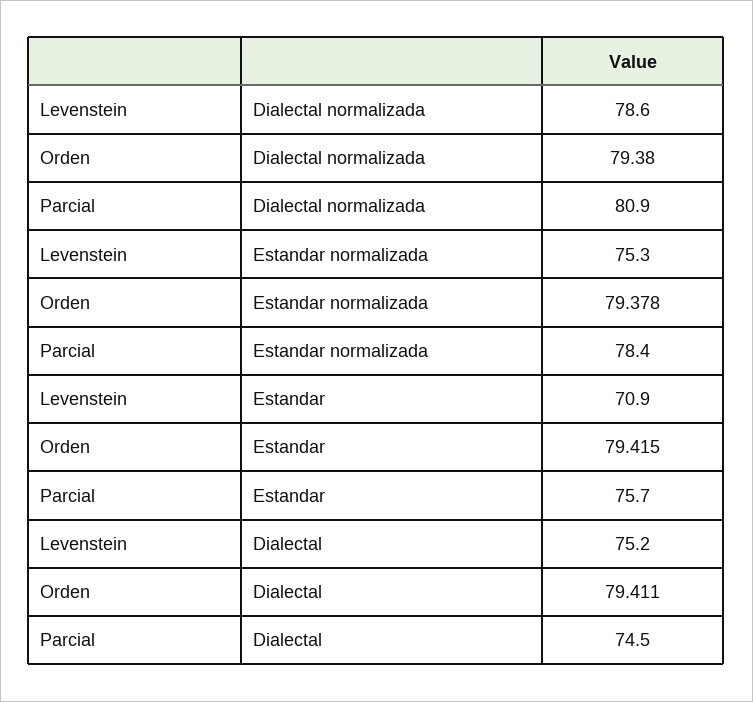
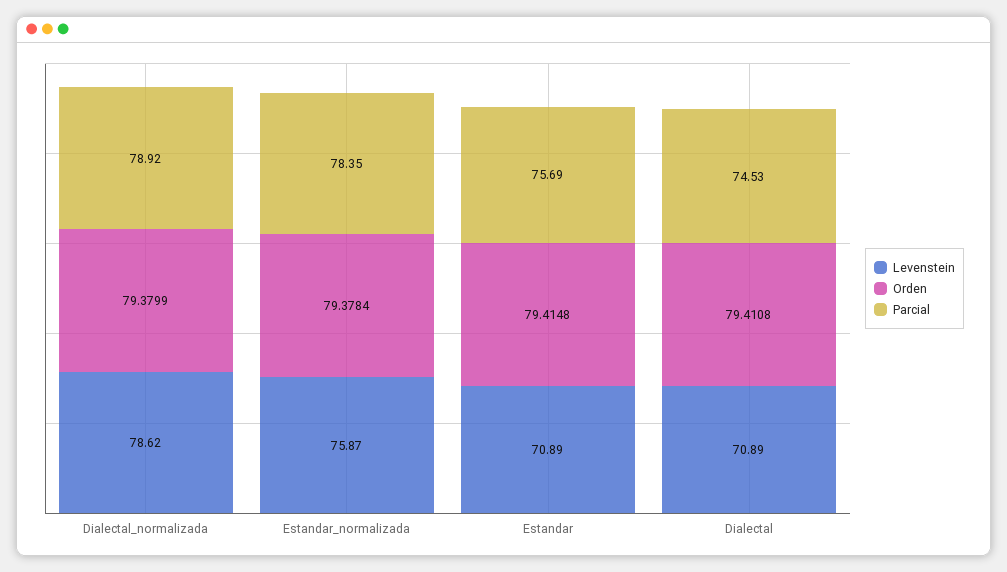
  {
    "Levenstein": {
      "Dialectal normalizada": 78.62,
-     "Estandar normalizada": 75.3,
+     "Estandar normalizada": 75.87,
      "Estandar": 70.89,
-     "Dialectal": 75.2
+     "Dialectal": 70.89
    },
    "Orden": {
      "Dialectal normalizada": 79.3799,
      "Estandar normalizada": 79.3784,
      "Estandar": 79.4148,
      "Dialectal": 79.4108
    },
    "Parcial": {
-     "Dialectal normalizada": 80.9,
+     "Dialectal normalizada": 78.92,
      "Estandar normalizada": 78.35,
      "Estandar": 75.69,
      "Dialectal": 74.53
    }
  }

